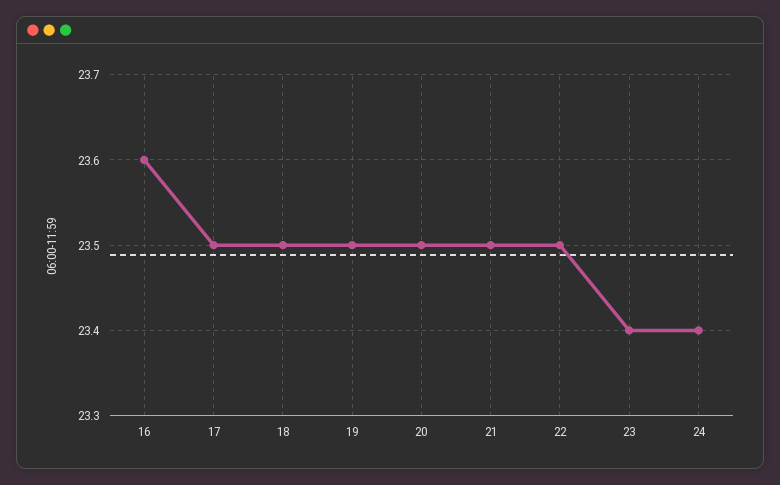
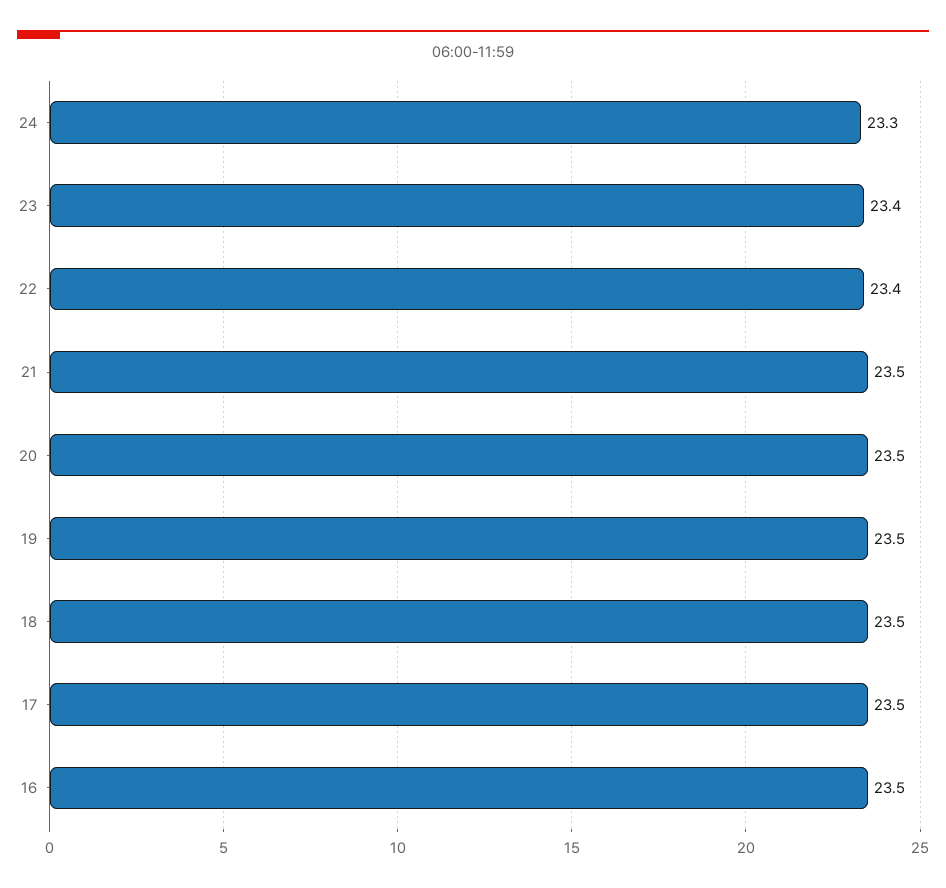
  {
-   "16": 23.6,
+   "16": 23.5,
    "17": 23.5,
    "18": 23.5,
    "19": 23.5,
    "20": 23.5,
    "21": 23.5,
-   "22": 23.5,
+   "22": 23.4,
    "23": 23.4,
-   "24": 23.4
+   "24": 23.3
  }

